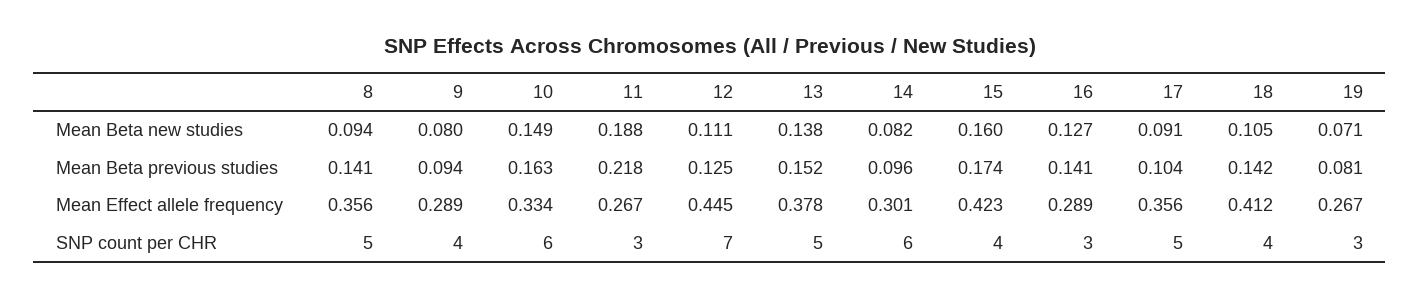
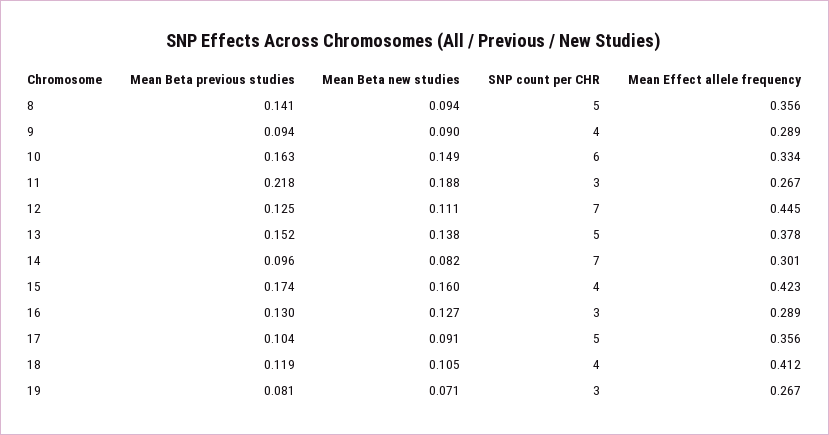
  {
    "8": {
      "Mean Beta new studies": 0.094,
      "Mean Beta previous studies": 0.141,
      "Mean Effect allele frequency": 0.356,
      "SNP count per CHR": 5
    },
    "9": {
-     "Mean Beta new studies": 0.08,
+     "Mean Beta new studies": 0.09,
      "Mean Beta previous studies": 0.094,
      "Mean Effect allele frequency": 0.289,
      "SNP count per CHR": 4
    },
    "10": {
      "Mean Beta new studies": 0.149,
      "Mean Beta previous studies": 0.163,
      "Mean Effect allele frequency": 0.334,
      "SNP count per CHR": 6
    },
    "11": {
      "Mean Beta new studies": 0.188,
      "Mean Beta previous studies": 0.218,
      "Mean Effect allele frequency": 0.267,
      "SNP count per CHR": 3
    },
    "12": {
      "Mean Beta new studies": 0.111,
      "Mean Beta previous studies": 0.125,
      "Mean Effect allele frequency": 0.445,
      "SNP count per CHR": 7
    },
    "13": {
      "Mean Beta new studies": 0.138,
      "Mean Beta previous studies": 0.152,
      "Mean Effect allele frequency": 0.378,
      "SNP count per CHR": 5
    },
    "14": {
      "Mean Beta new studies": 0.082,
      "Mean Beta previous studies": 0.096,
      "Mean Effect allele frequency": 0.301,
-     "SNP count per CHR": 6
+     "SNP count per CHR": 7
    },
    "15": {
      "Mean Beta new studies": 0.16,
      "Mean Beta previous studies": 0.174,
      "Mean Effect allele frequency": 0.423,
      "SNP count per CHR": 4
    },
    "16": {
      "Mean Beta new studies": 0.127,
-     "Mean Beta previous studies": 0.141,
+     "Mean Beta previous studies": 0.13,
      "Mean Effect allele frequency": 0.289,
      "SNP count per CHR": 3
    },
    "17": {
      "Mean Beta new studies": 0.091,
      "Mean Beta previous studies": 0.104,
      "Mean Effect allele frequency": 0.356,
      "SNP count per CHR": 5
    },
    "18": {
      "Mean Beta new studies": 0.105,
-     "Mean Beta previous studies": 0.142,
+     "Mean Beta previous studies": 0.119,
      "Mean Effect allele frequency": 0.412,
      "SNP count per CHR": 4
    },
    "19": {
      "Mean Beta new studies": 0.071,
      "Mean Beta previous studies": 0.081,
      "Mean Effect allele frequency": 0.267,
      "SNP count per CHR": 3
    }
  }

